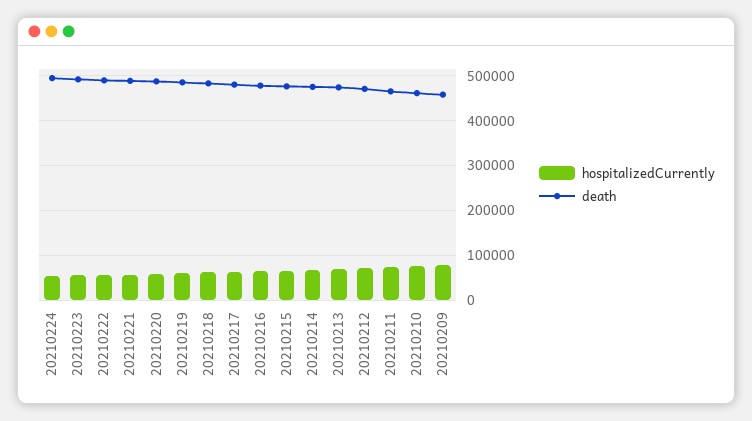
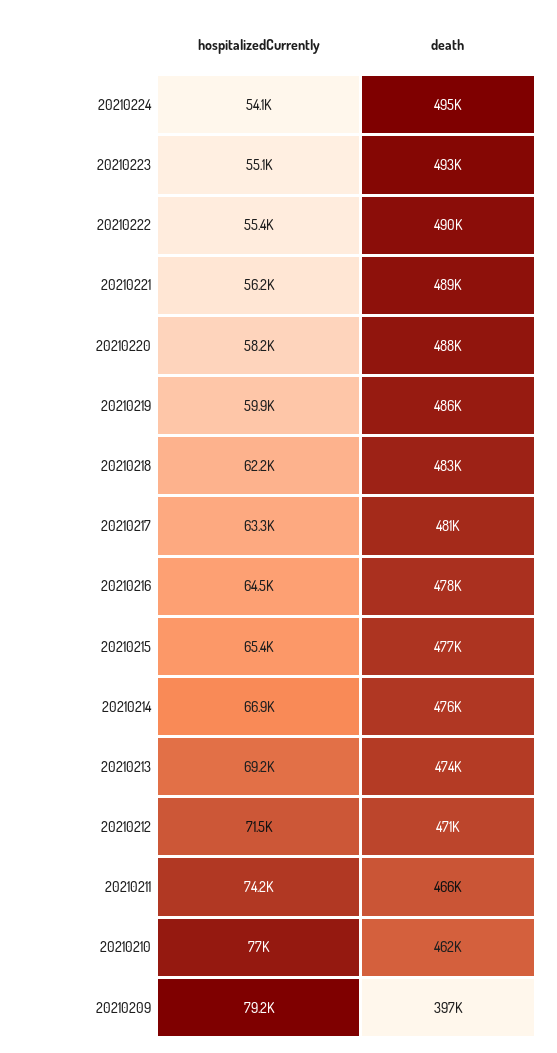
  {
    "hospitalizedCurrently": {
      "20210224": 54100,
      "20210223": 55100,
      "20210222": 55400,
      "20210221": 56200,
      "20210220": 58200,
      "20210219": 59900,
      "20210218": 62200,
      "20210217": 63300,
      "20210216": 64500,
      "20210215": 65400,
      "20210214": 66900,
      "20210213": 69200,
      "20210212": 71500,
      "20210211": 74200,
      "20210210": 77000,
      "20210209": 79200
    },
    "death": {
      "20210224": 495000,
      "20210223": 493000,
      "20210222": 490000,
      "20210221": 489000,
      "20210220": 488000,
      "20210219": 486000,
      "20210218": 483000,
      "20210217": 481000,
      "20210216": 478000,
      "20210215": 477000,
      "20210214": 476000,
      "20210213": 474000,
      "20210212": 471000,
      "20210211": 466000,
      "20210210": 462000,
-     "20210209": 460000
+     "20210209": 397000
    }
  }

